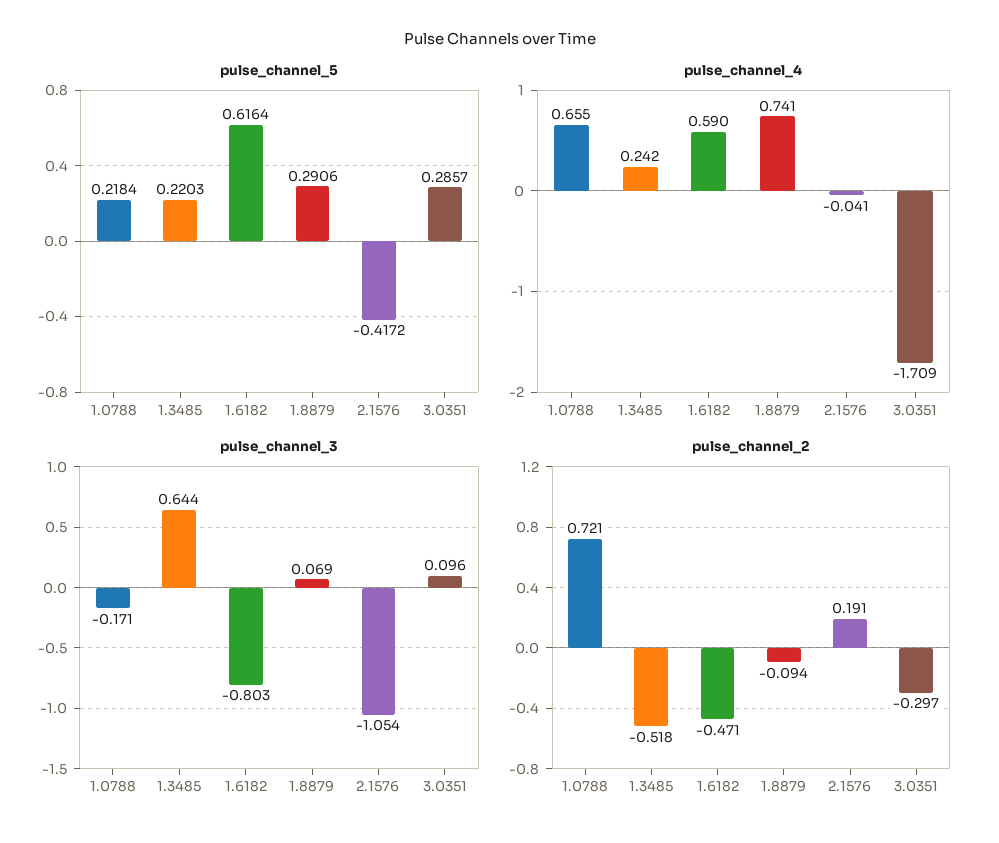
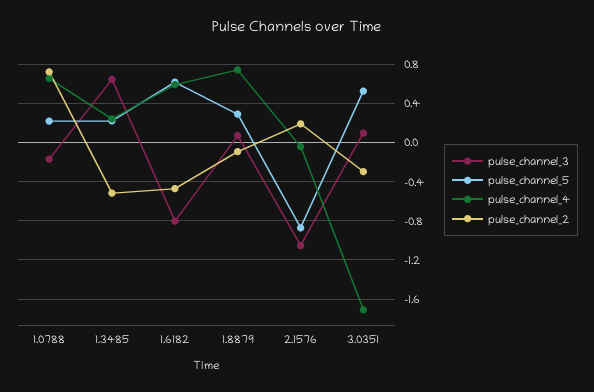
  {
    "pulse_channel_5": {
      "1.0788": 0.2184,
      "1.3485": 0.2203,
      "1.6182": 0.6164,
      "1.8879": 0.2906,
-     "2.1576": -0.4172,
+     "2.1576": -0.9,
-     "3.0351": 0.2857
+     "3.0351": 0.5
    },
    "pulse_channel_4": {
      "1.0788": 0.655,
      "1.3485": 0.242,
      "1.6182": 0.59,
      "1.8879": 0.741,
      "2.1576": -0.041,
      "3.0351": -1.709
    },
    "pulse_channel_3": {
      "1.0788": -0.171,
      "1.3485": 0.644,
      "1.6182": -0.803,
      "1.8879": 0.069,
      "2.1576": -1.054,
      "3.0351": 0.096
    },
    "pulse_channel_2": {
      "1.0788": 0.721,
      "1.3485": -0.518,
      "1.6182": -0.471,
      "1.8879": -0.094,
      "2.1576": 0.191,
      "3.0351": -0.297
    }
  }

